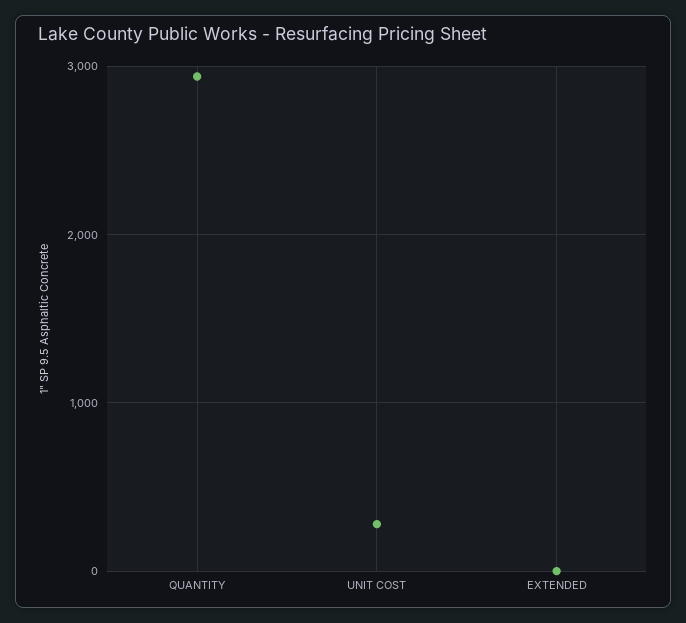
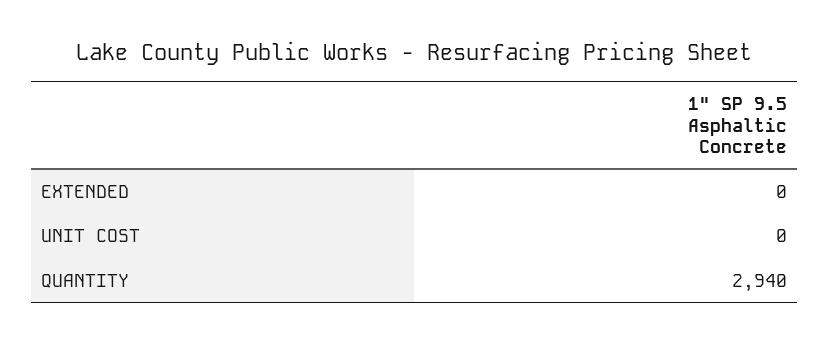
  {
    "QUANTITY": 2940,
-   "UNIT COST": 300,
+   "UNIT COST": 0,
    "EXTENDED": 0
  }

